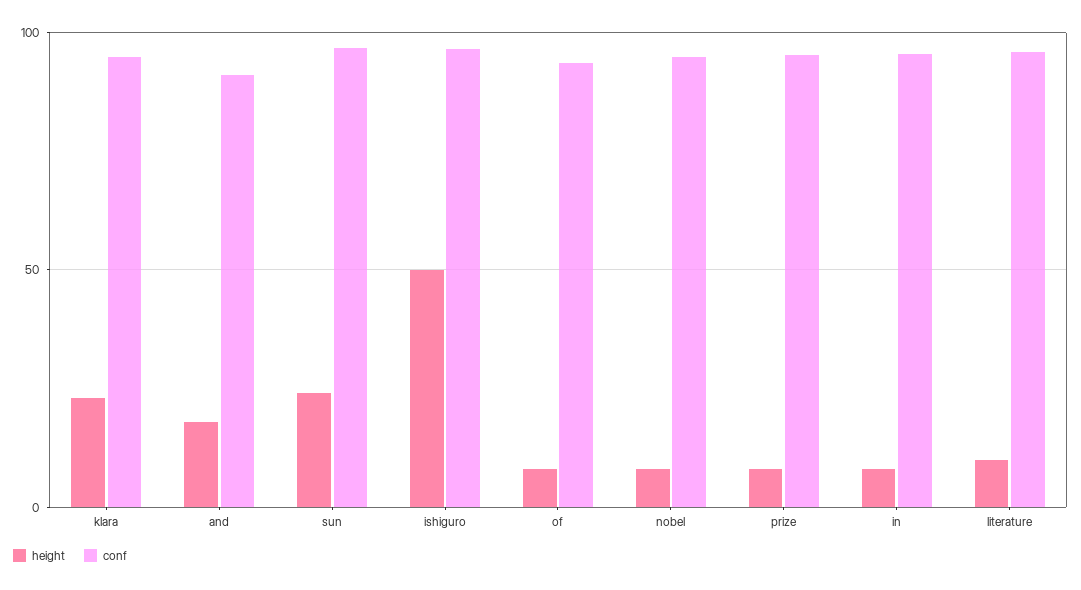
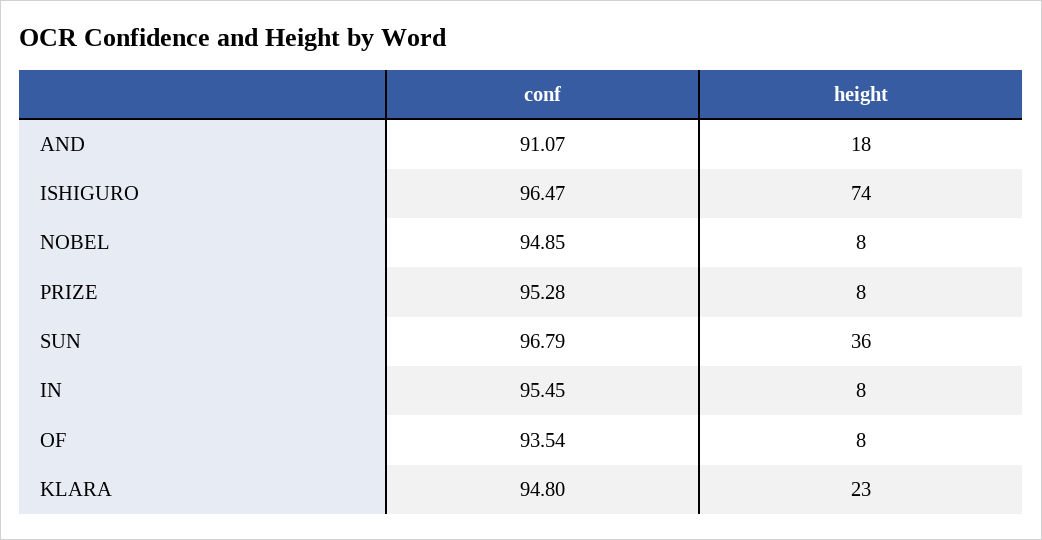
  {
    "height": {
      "klara": 23,
      "and": 18,
-     "sun": 25,
+     "sun": 36,
-     "ishiguro": 50,
+     "ishiguro": 74,
      "of": 8,
      "nobel": 8,
      "prize": 8,
-     "in": 8,
+     "in": 8
-     "literature": 10
    },
    "conf": {
      "klara": 94.8,
      "and": 91.07,
      "sun": 96.79,
      "ishiguro": 96.47,
      "of": 93.54,
      "nobel": 94.85,
      "prize": 95.28,
-     "in": 95.45,
+     "in": 95.45
-     "literature": 95
    }
  }

